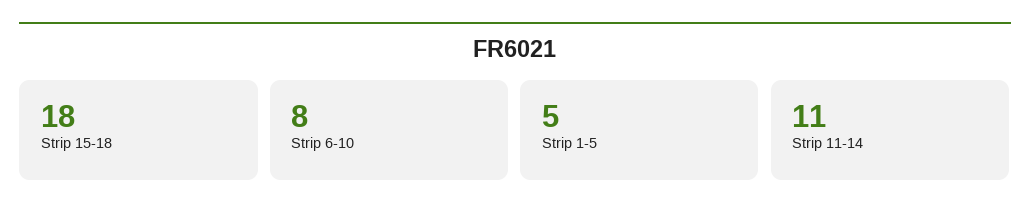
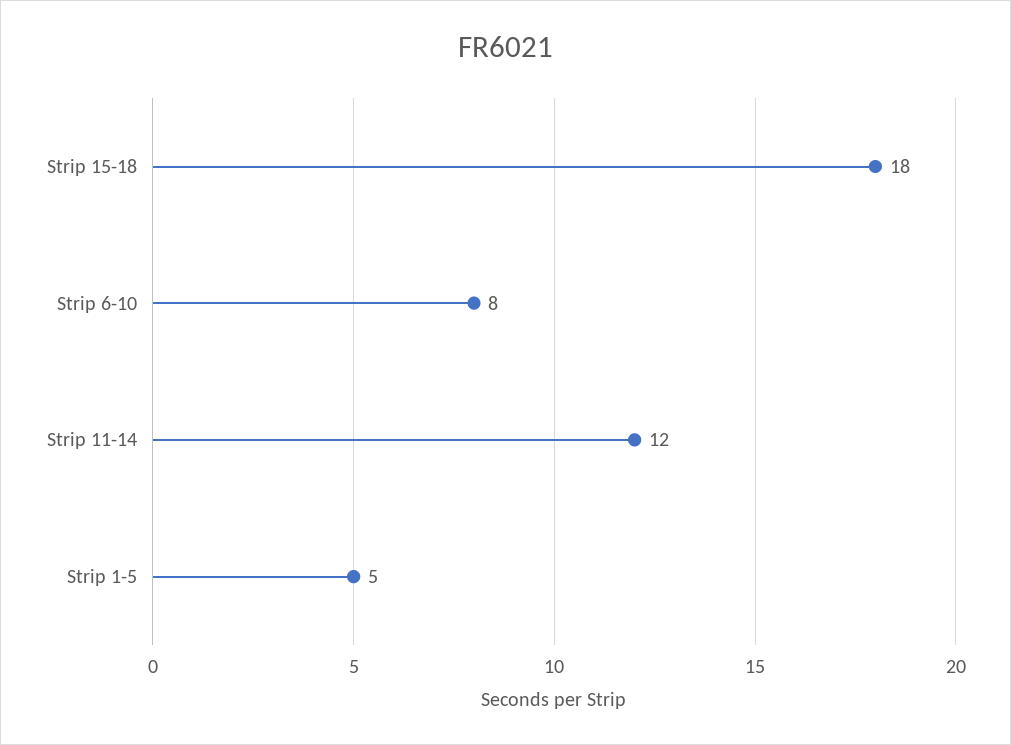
  {
    "Strip 15-18": 18,
    "Strip 6-10": 8,
    "Strip 1-5": 5,
-   "Strip 11-14": 11
+   "Strip 11-14": 12
  }

